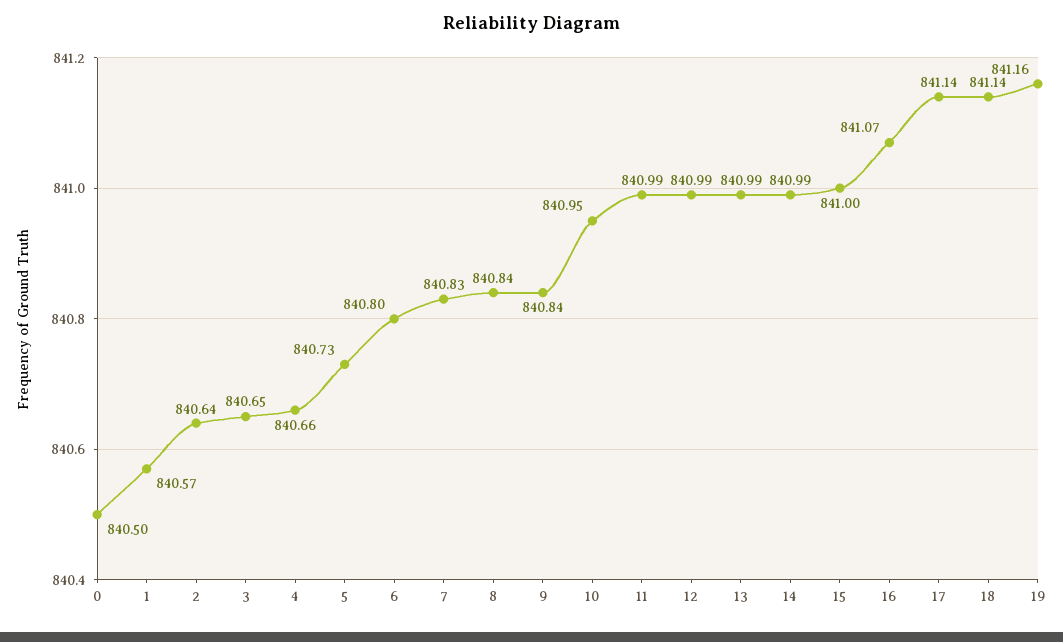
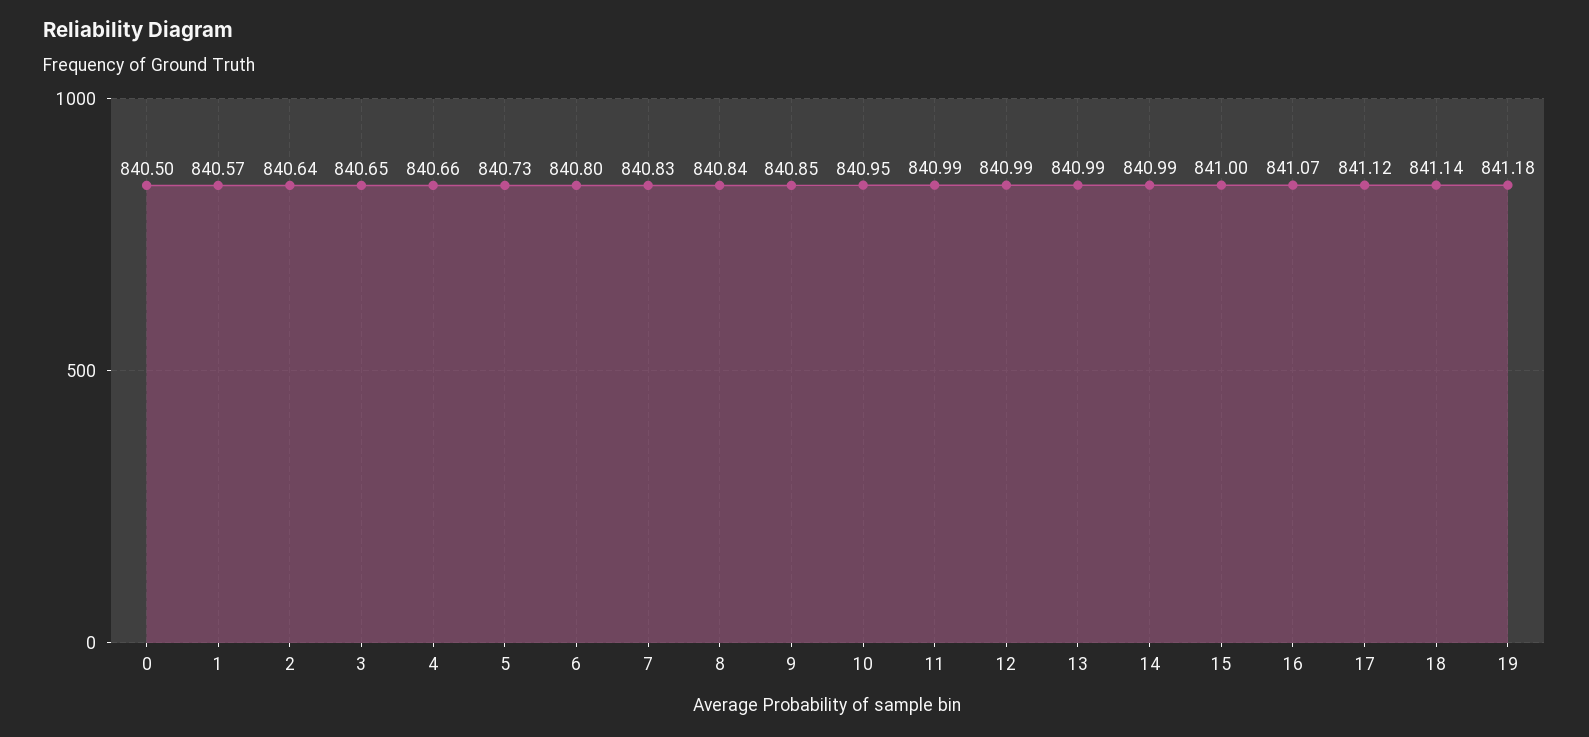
  {
    "0": 840.5,
    "1": 840.57,
    "2": 840.64,
    "3": 840.65,
    "4": 840.66,
    "5": 840.73,
    "6": 840.8,
    "7": 840.83,
    "8": 840.84,
-   "9": 840.84,
+   "9": 840.85,
    "10": 840.95,
    "11": 840.99,
    "12": 840.99,
    "13": 840.99,
    "14": 840.99,
    "15": 841,
    "16": 841.07,
-   "17": 841.14,
+   "17": 841.12,
    "18": 841.14,
-   "19": 841.16
+   "19": 841.18
  }

